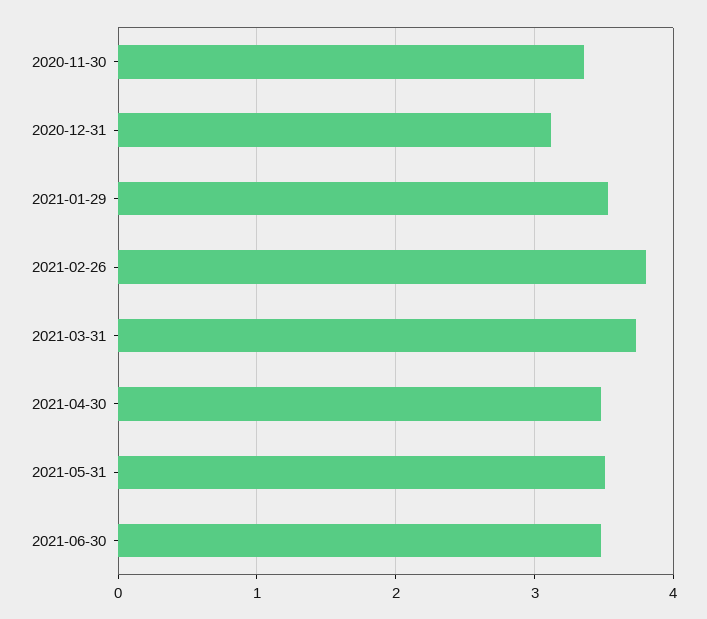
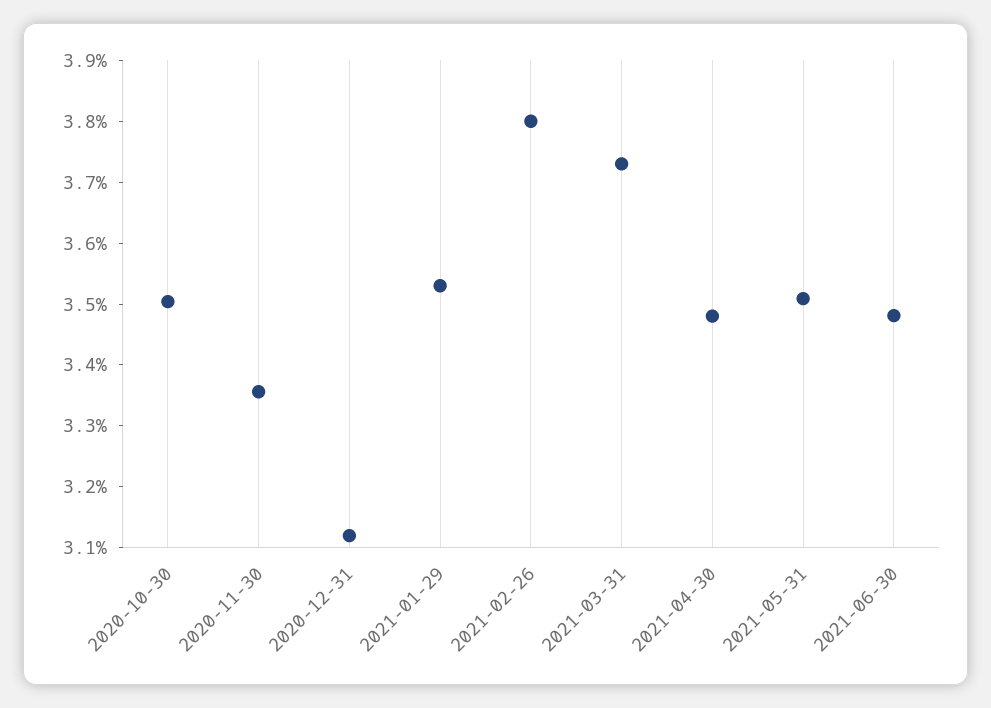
  {
    "2020-11-30": 3.36,
    "2020-12-31": 3.12,
    "2021-01-29": 3.54,
    "2021-02-26": 3.8,
    "2021-03-31": 3.74,
    "2021-04-30": 3.48,
    "2021-05-31": 3.5,
-   "2021-06-30": 3.48
+   "2021-06-30": 3.48,
+   "2020-10-30": 3.5
  }

